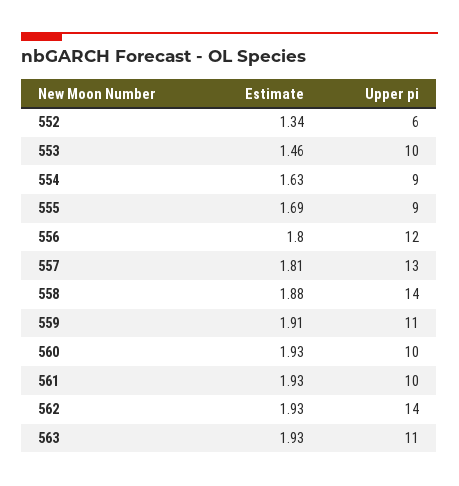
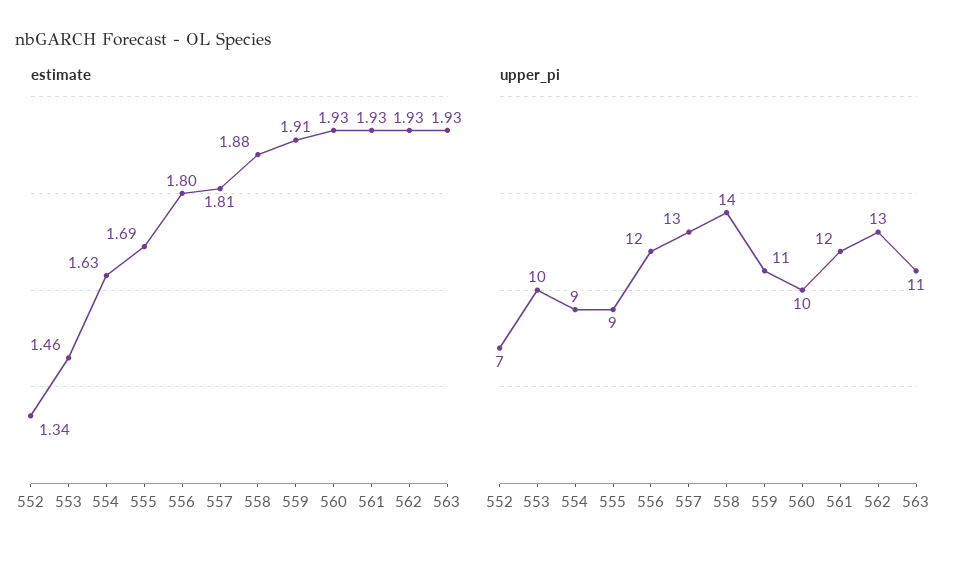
  {
    "Estimate": {
      "552": 1.34,
      "553": 1.46,
      "554": 1.63,
      "555": 1.69,
      "556": 1.8,
      "557": 1.81,
      "558": 1.88,
      "559": 1.91,
      "560": 1.93,
      "561": 1.93,
      "562": 1.93,
      "563": 1.93
    },
    "Upper pi": {
-     "552": 6,
+     "552": 7,
      "553": 10,
      "554": 9,
      "555": 9,
      "556": 12,
      "557": 13,
      "558": 14,
      "559": 11,
      "560": 10,
-     "561": 10,
+     "561": 12,
-     "562": 14,
+     "562": 13,
      "563": 11
    }
  }

